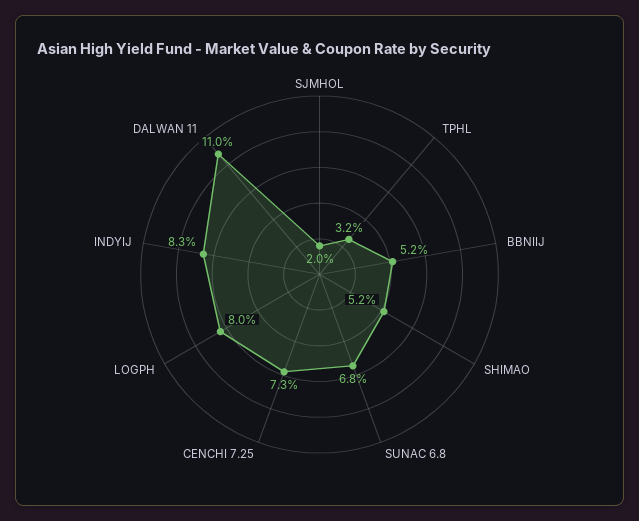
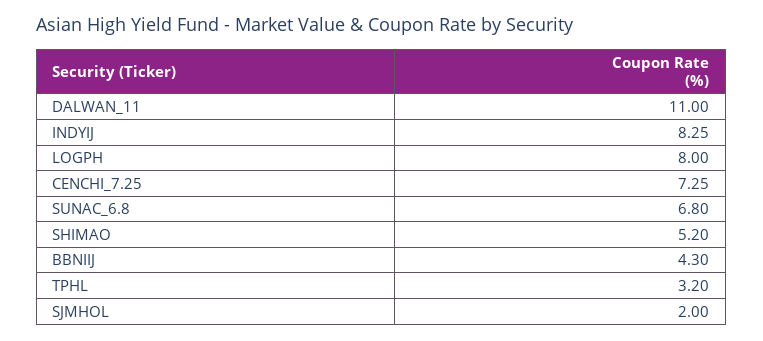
  {
    "SJMHOL": 2,
    "TPHL": 3.2,
-   "BBNIIJ": 5.2,
+   "BBNIIJ": 4.3,
    "SHIMAO": 5.2,
    "SUNAC 6.8": 6.8,
    "CENCHI 7.25": 7.25,
    "LOGPH": 8,
    "INDYIJ": 8.25,
    "DALWAN 11": 11
  }

